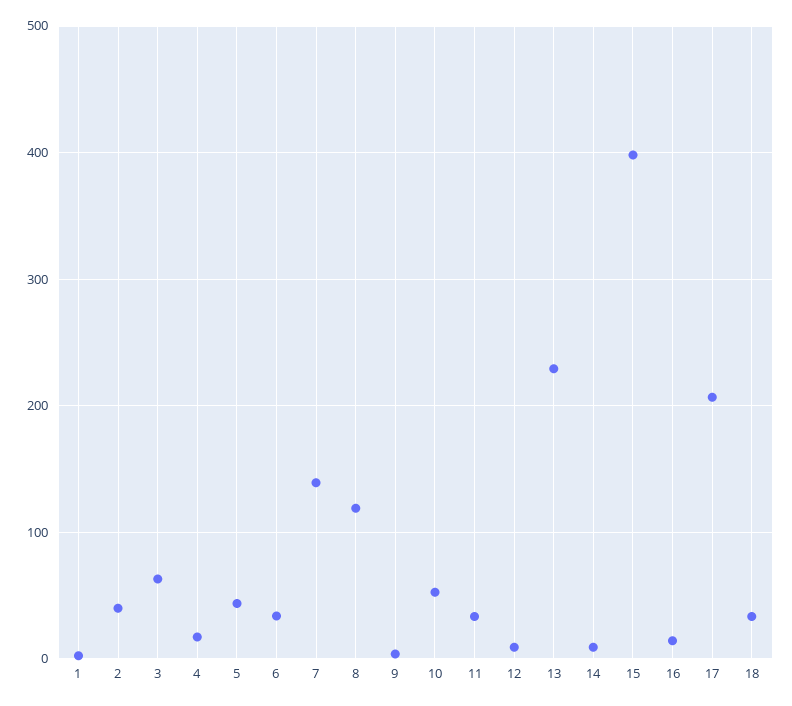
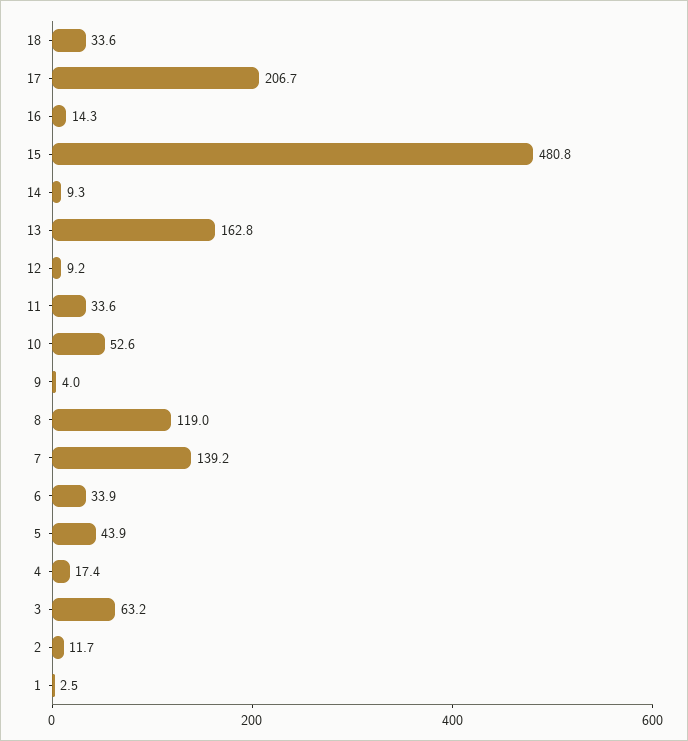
  {
    "1": 2.5,
-   "2": 40,
+   "2": 11.7,
    "3": 63.2,
    "4": 17.4,
    "5": 43.9,
    "6": 33.9,
    "7": 139.2,
    "8": 119,
    "9": 4,
    "10": 52.6,
    "11": 33.6,
    "12": 9.2,
-   "13": 230,
+   "13": 162.8,
    "14": 9.3,
-   "15": 400,
+   "15": 480.8,
    "16": 14.3,
    "17": 206.7,
    "18": 33.6
  }

